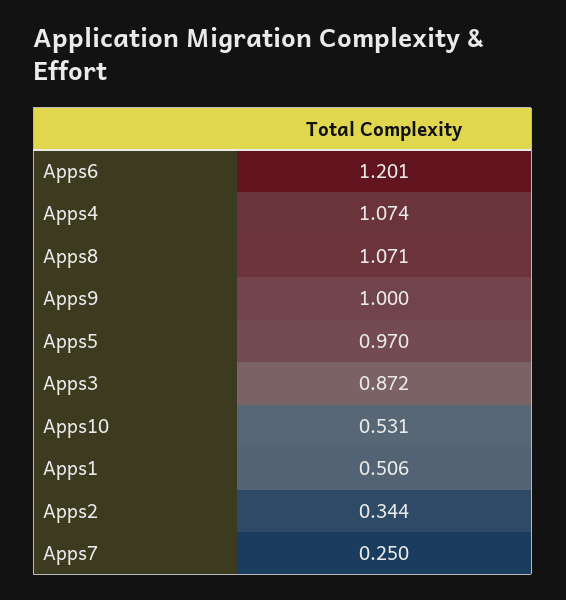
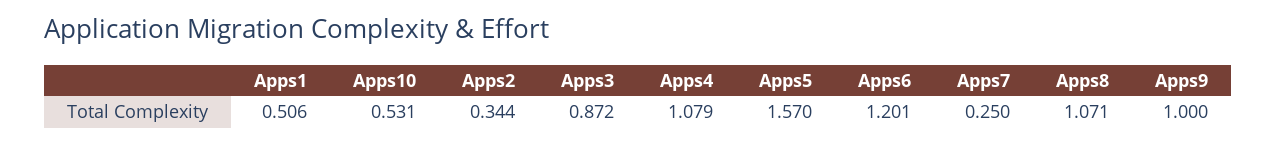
  {
    "Apps6": 1.201,
-   "Apps4": 1.074,
+   "Apps4": 1.079,
    "Apps8": 1.071,
    "Apps9": 1,
-   "Apps5": 0.97,
+   "Apps5": 1.57,
    "Apps3": 0.872,
    "Apps10": 0.531,
    "Apps1": 0.506,
    "Apps2": 0.344,
    "Apps7": 0.25
  }

